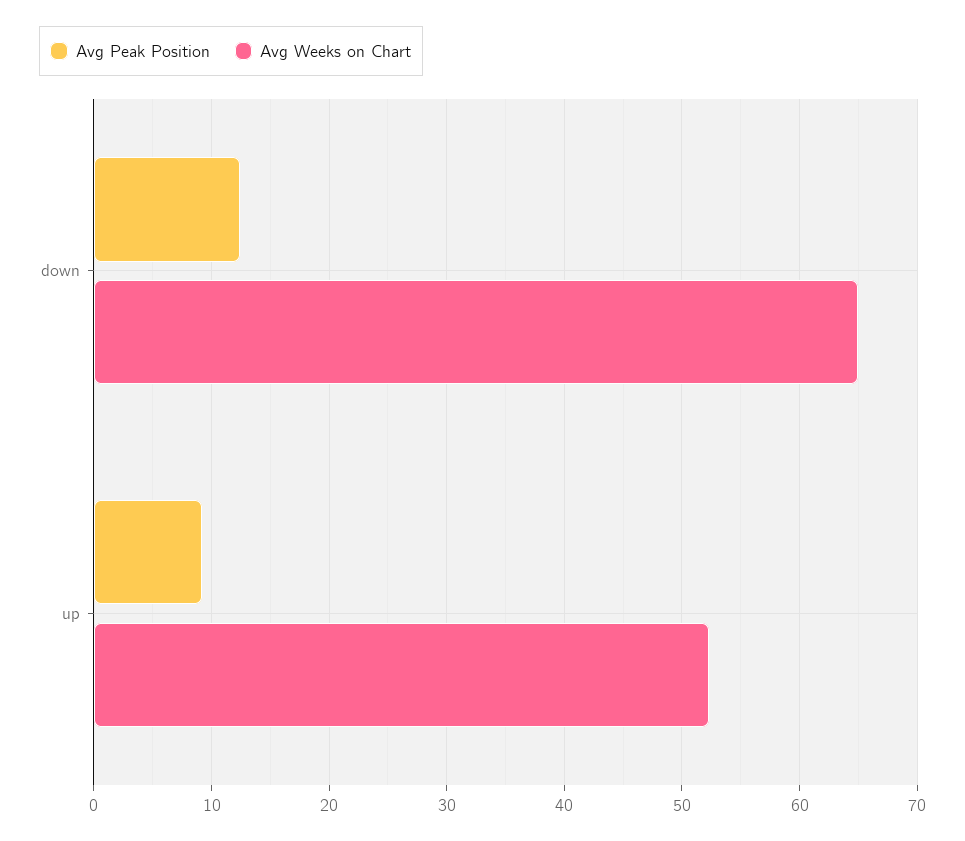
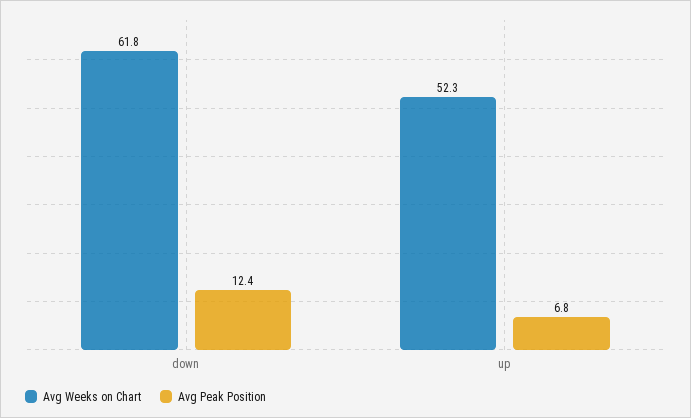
  {
    "Avg Peak Position": {
      "down": 12.4,
-     "up": 9
+     "up": 6.8
    },
    "Avg Weeks on Chart": {
-     "down": 65,
+     "down": 61.8,
      "up": 52.3
    }
  }

